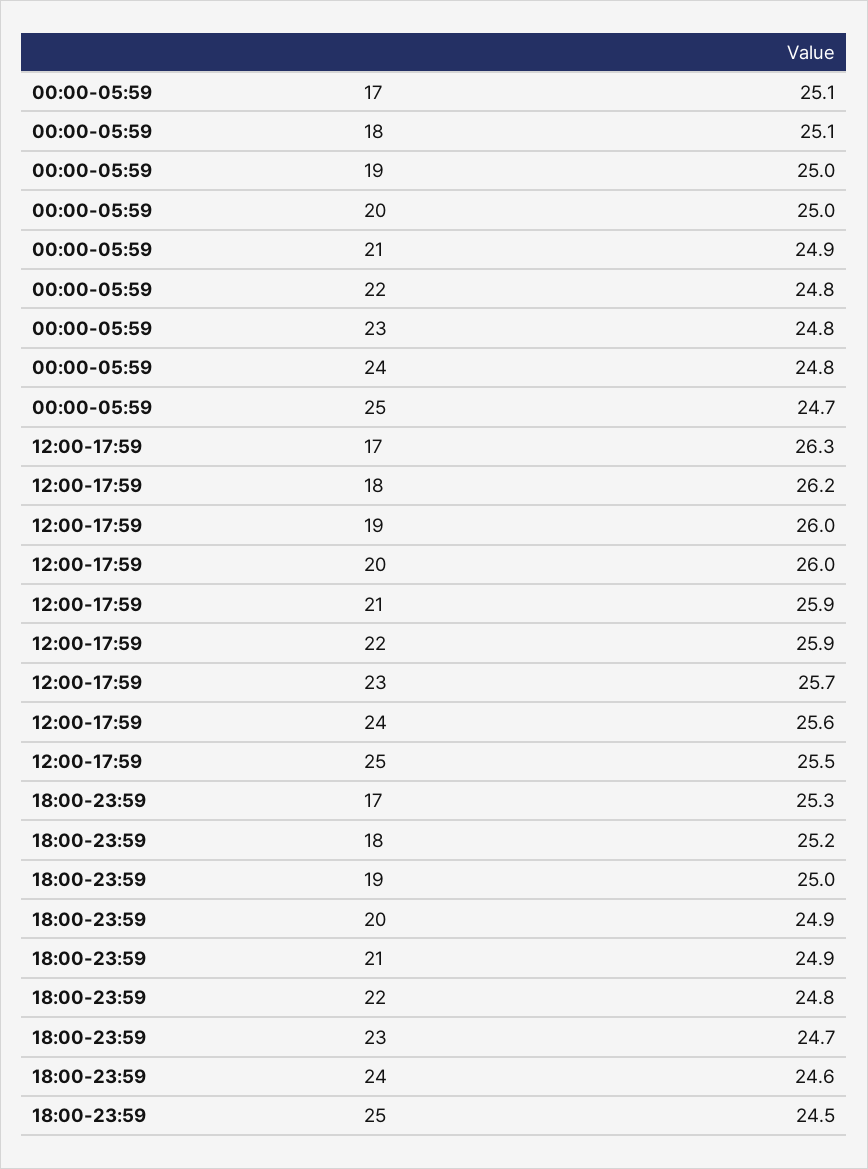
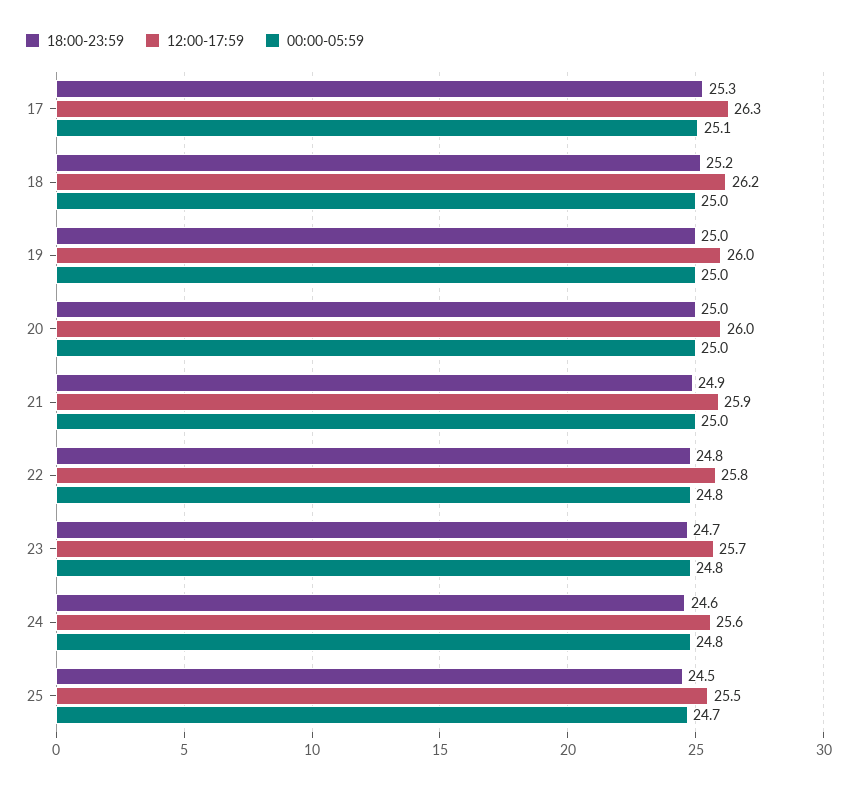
  {
    "00:00-05:59": {
      "17": 25.1,
-     "18": 25.1,
+     "18": 25,
      "19": 25,
      "20": 25,
-     "21": 24.9,
+     "21": 25,
      "22": 24.8,
      "23": 24.8,
      "24": 24.8,
      "25": 24.7
    },
    "12:00-17:59": {
      "17": 26.3,
      "18": 26.2,
      "19": 26,
      "20": 26,
      "21": 25.9,
-     "22": 25.9,
+     "22": 25.8,
      "23": 25.7,
      "24": 25.6,
      "25": 25.5
    },
    "18:00-23:59": {
      "17": 25.3,
      "18": 25.2,
      "19": 25,
-     "20": 24.9,
+     "20": 25,
      "21": 24.9,
      "22": 24.8,
      "23": 24.7,
      "24": 24.6,
      "25": 24.5
    }
  }

